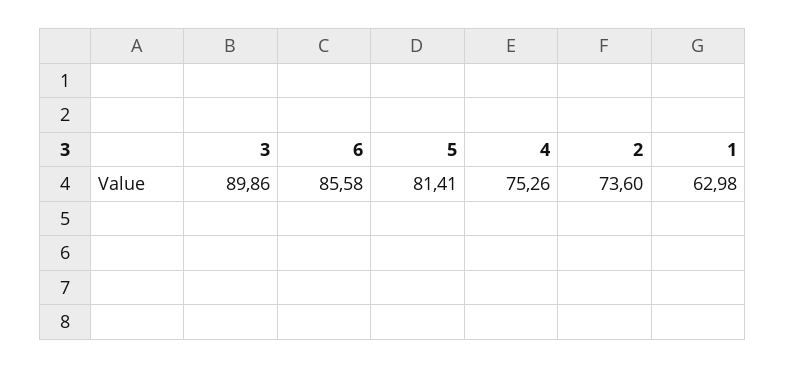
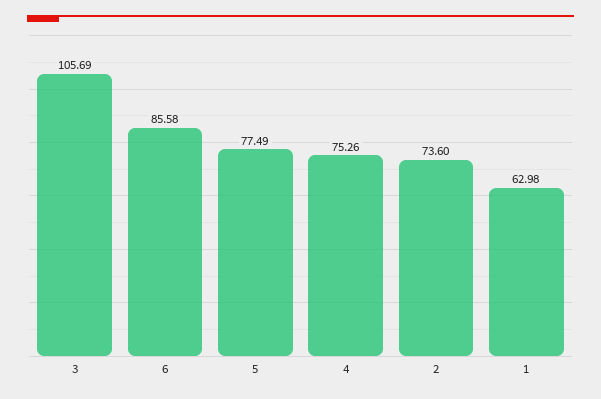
  {
-   "3": 89.86,
+   "3": 105.69,
    "6": 85.58,
-   "5": 81.41,
+   "5": 77.49,
    "4": 75.26,
    "2": 73.6,
    "1": 62.98
  }

